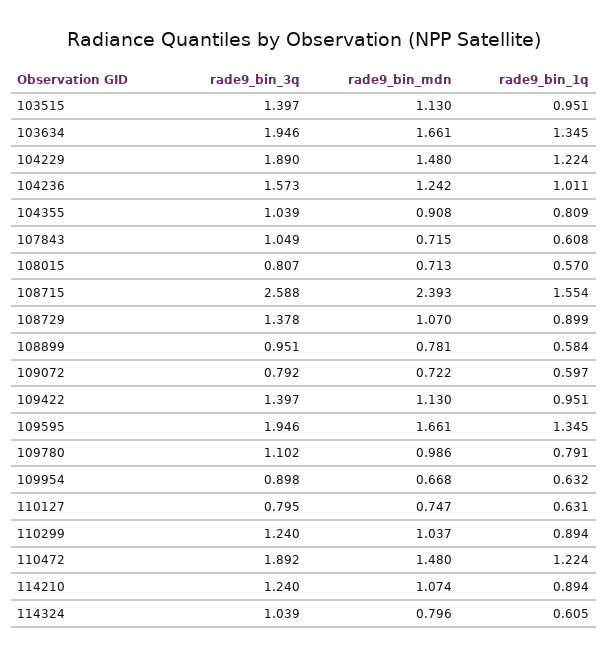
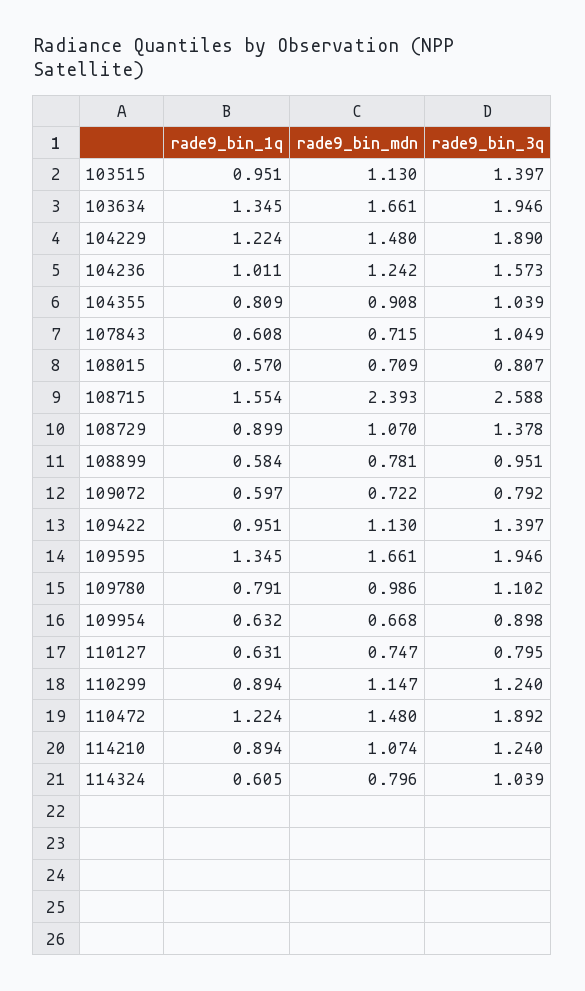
  {
    "rade9_bin_3q": {
      "103515": 1.397,
      "103634": 1.946,
      "104229": 1.89,
      "104236": 1.573,
      "104355": 1.039,
      "107843": 1.049,
      "108015": 0.807,
      "108715": 2.588,
      "108729": 1.378,
      "108899": 0.951,
      "109072": 0.792,
      "109422": 1.397,
      "109595": 1.946,
      "109780": 1.102,
      "109954": 0.898,
      "110127": 0.795,
      "110299": 1.24,
      "110472": 1.892,
      "114210": 1.24,
      "114324": 1.039
    },
    "rade9_bin_mdn": {
      "103515": 1.13,
      "103634": 1.661,
      "104229": 1.48,
      "104236": 1.242,
      "104355": 0.908,
      "107843": 0.715,
-     "108015": 0.713,
+     "108015": 0.709,
      "108715": 2.393,
      "108729": 1.07,
      "108899": 0.781,
      "109072": 0.722,
      "109422": 1.13,
      "109595": 1.661,
      "109780": 0.986,
      "109954": 0.668,
      "110127": 0.747,
-     "110299": 1.037,
+     "110299": 1.147,
      "110472": 1.48,
      "114210": 1.074,
      "114324": 0.796
    },
    "rade9_bin_1q": {
      "103515": 0.951,
      "103634": 1.345,
      "104229": 1.224,
      "104236": 1.011,
      "104355": 0.809,
      "107843": 0.608,
      "108015": 0.57,
      "108715": 1.554,
      "108729": 0.899,
      "108899": 0.584,
      "109072": 0.597,
      "109422": 0.951,
      "109595": 1.345,
      "109780": 0.791,
      "109954": 0.632,
      "110127": 0.631,
      "110299": 0.894,
      "110472": 1.224,
      "114210": 0.894,
      "114324": 0.605
    }
  }

